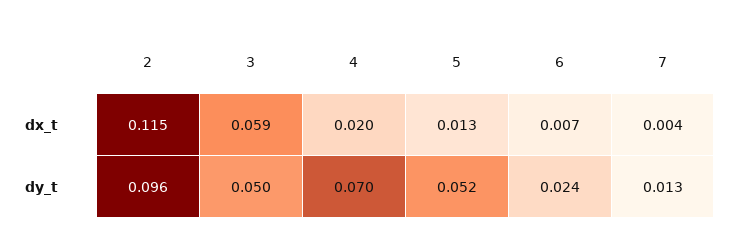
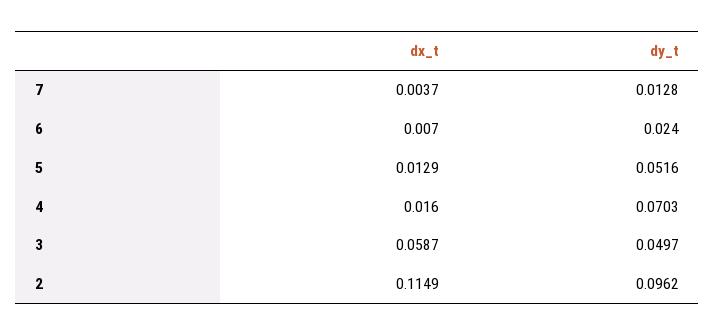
  {
    "2": {
      "dx_t": 0.1149,
      "dy_t": 0.0962
    },
    "3": {
      "dx_t": 0.0587,
      "dy_t": 0.0497
    },
    "4": {
-     "dx_t": 0.02,
+     "dx_t": 0.016,
      "dy_t": 0.0703
    },
    "5": {
      "dx_t": 0.0129,
      "dy_t": 0.0516
    },
    "6": {
      "dx_t": 0.007,
      "dy_t": 0.024
    },
    "7": {
      "dx_t": 0.0037,
      "dy_t": 0.0128
    }
  }

